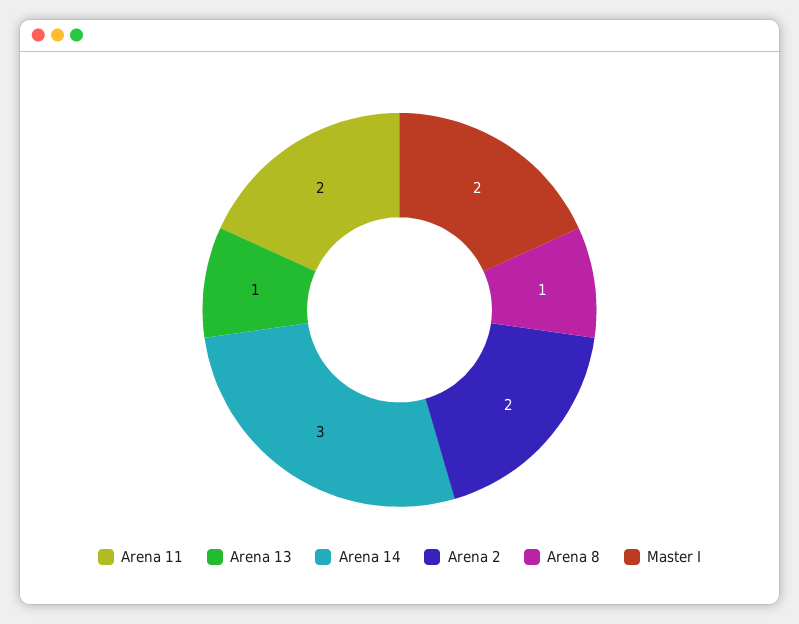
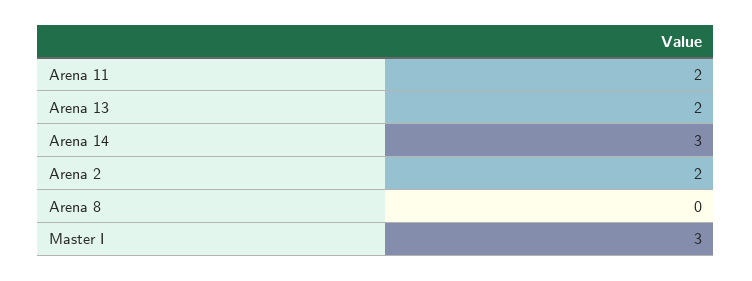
  {
    "Arena 11": 2,
-   "Arena 13": 1,
+   "Arena 13": 2,
    "Arena 14": 3,
    "Arena 2": 2,
-   "Arena 8": 1,
+   "Arena 8": 0,
-   "Master I": 2
+   "Master I": 3
  }

